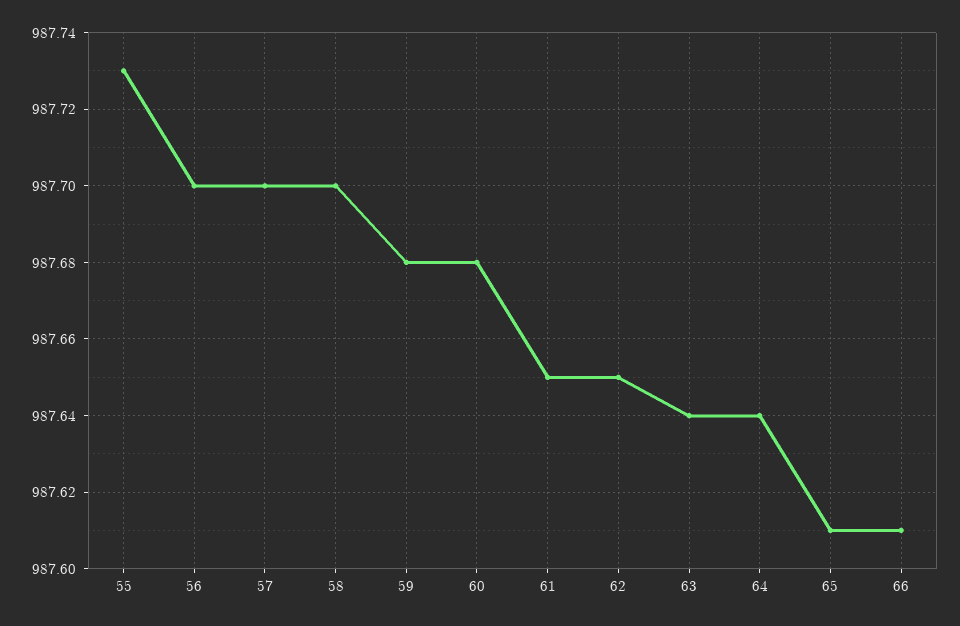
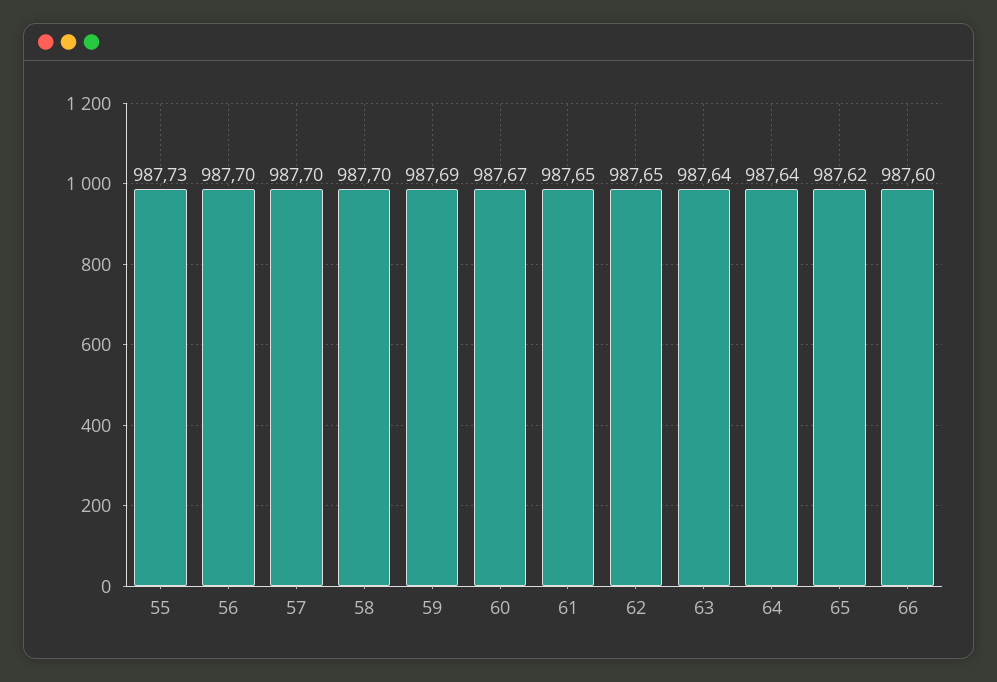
  {
    "55": 987.73,
    "56": 987.7,
    "57": 987.7,
    "58": 987.7,
-   "59": 987.68,
+   "59": 987.69,
-   "60": 987.68,
+   "60": 987.67,
    "61": 987.65,
    "62": 987.65,
    "63": 987.64,
    "64": 987.64,
-   "65": 987.61,
+   "65": 987.62,
-   "66": 987.61
+   "66": 987.6
  }

